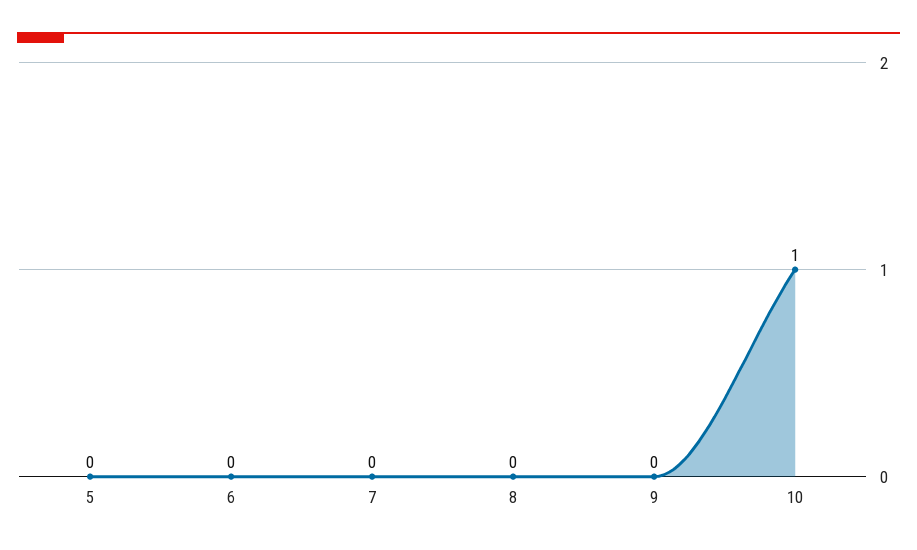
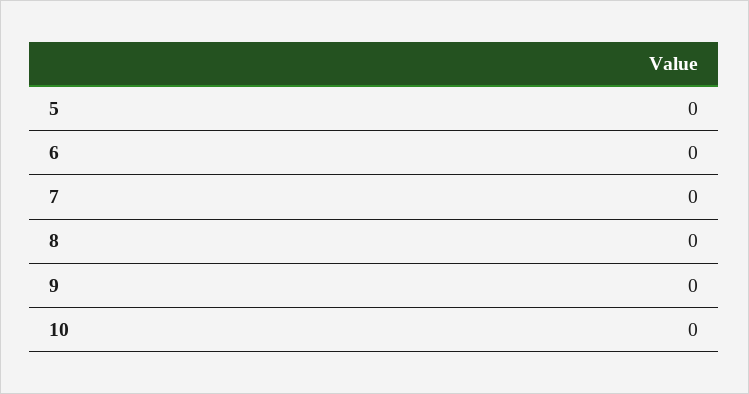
  {
    "5": 0,
    "6": 0,
    "7": 0,
    "8": 0,
    "9": 0,
-   "10": 1
+   "10": 0
  }

